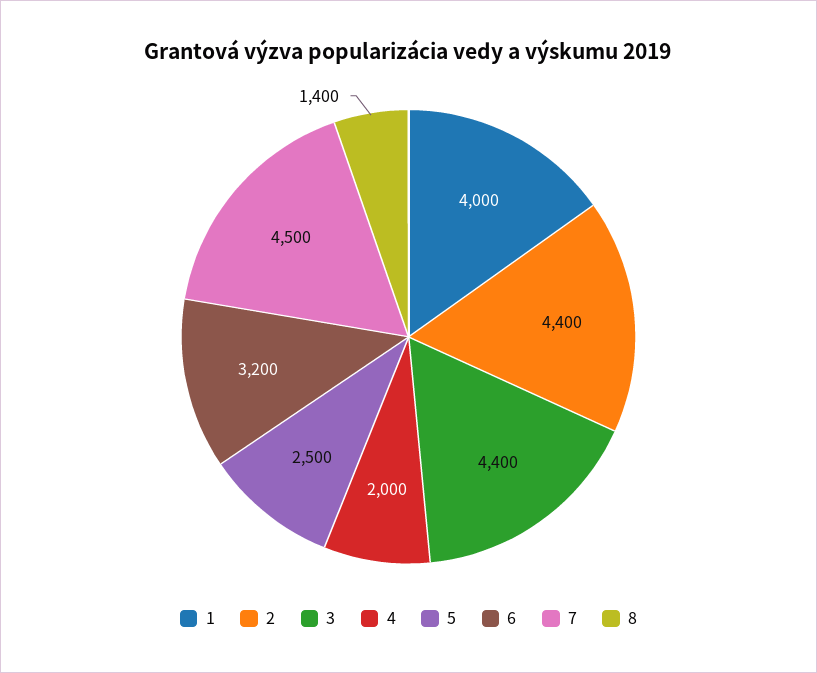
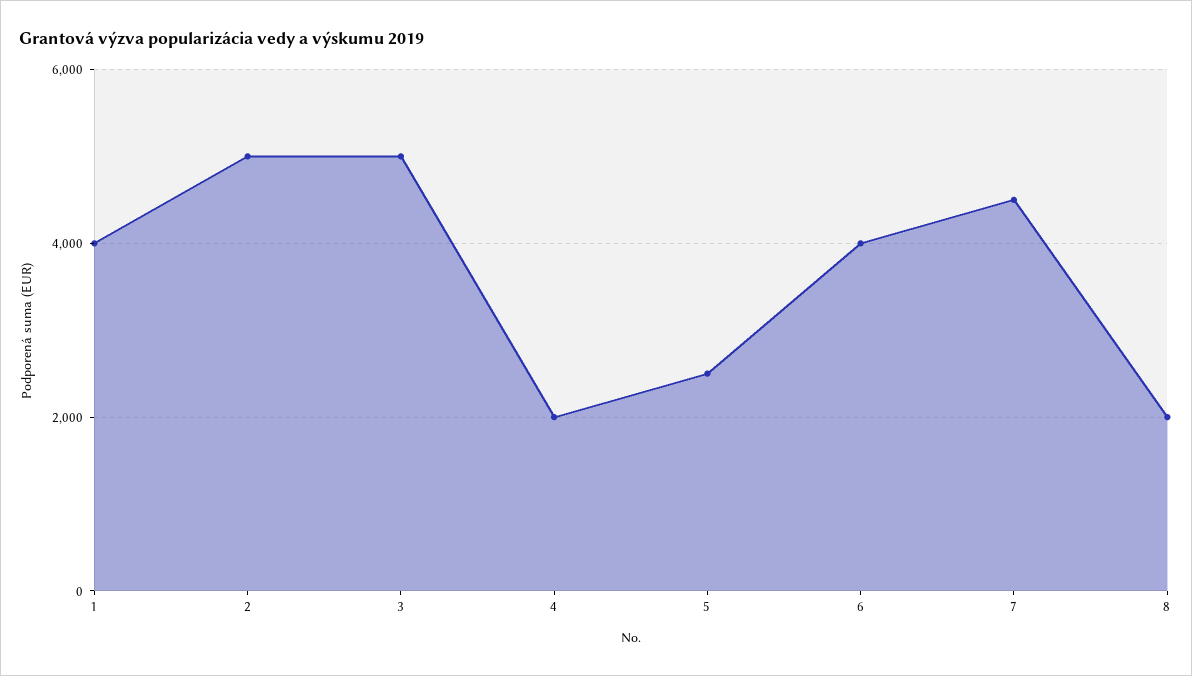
  {
    "1": 4000,
-   "2": 4400,
+   "2": 5000,
-   "3": 4400,
+   "3": 5000,
    "4": 2000,
    "5": 2500,
-   "6": 3200,
+   "6": 4000,
    "7": 4500,
-   "8": 1400
+   "8": 2000
  }

